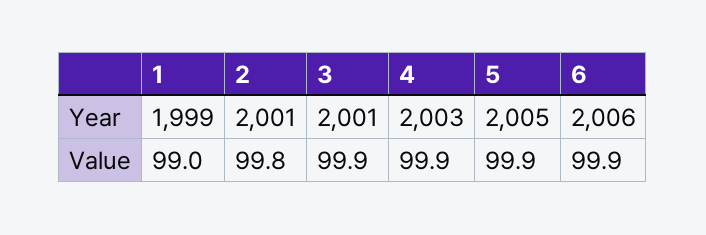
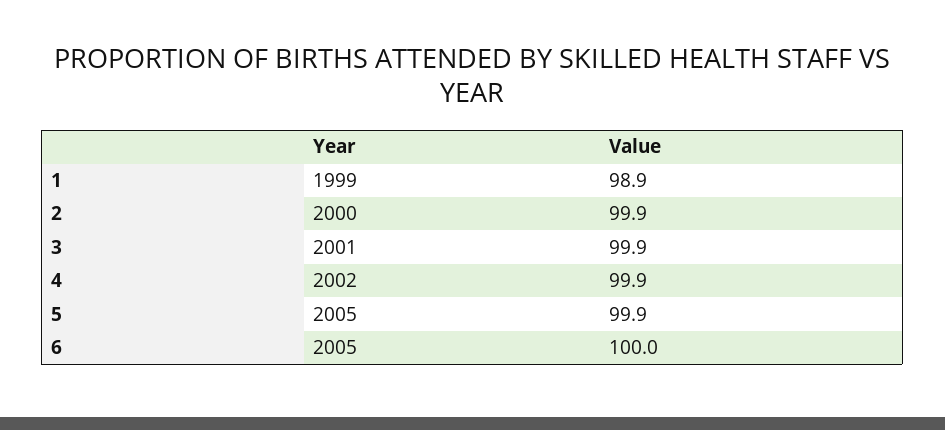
  {
    "1": {
      "Year": 1999,
-     "Value": 99
+     "Value": 98.9
    },
    "2": {
-     "Year": 2001,
+     "Year": 2000,
-     "Value": 99.8
+     "Value": 99.9
    },
    "3": {
      "Year": 2001,
      "Value": 99.9
    },
    "4": {
-     "Year": 2003,
+     "Year": 2002,
      "Value": 99.9
    },
    "5": {
      "Year": 2005,
      "Value": 99.9
    },
    "6": {
-     "Year": 2006,
+     "Year": 2005,
-     "Value": 99.9
+     "Value": 100
    }
  }

